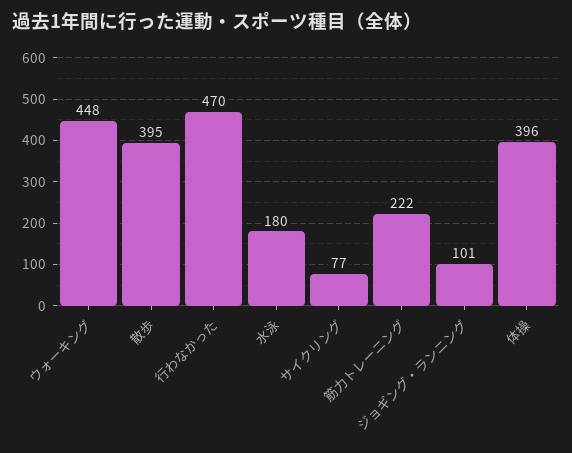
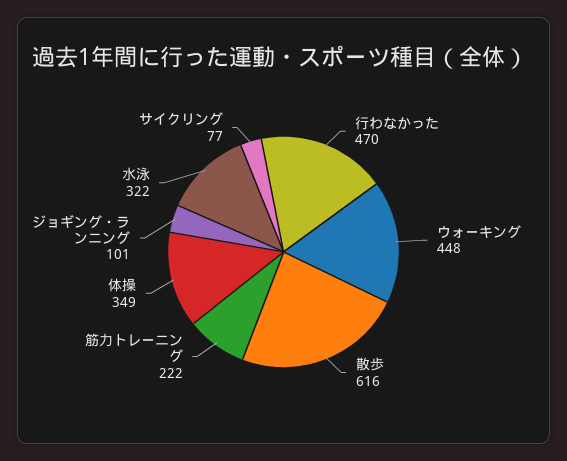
  {
    "ウォーキング": 448,
-   "散歩": 395,
+   "散歩": 616,
    "行わなかった": 470,
-   "水泳": 180,
+   "水泳": 322,
    "サイクリング": 77,
    "筋力トレーニング": 222,
    "ジョギング・ランニング": 101,
-   "体操": 396
+   "体操": 349
  }

